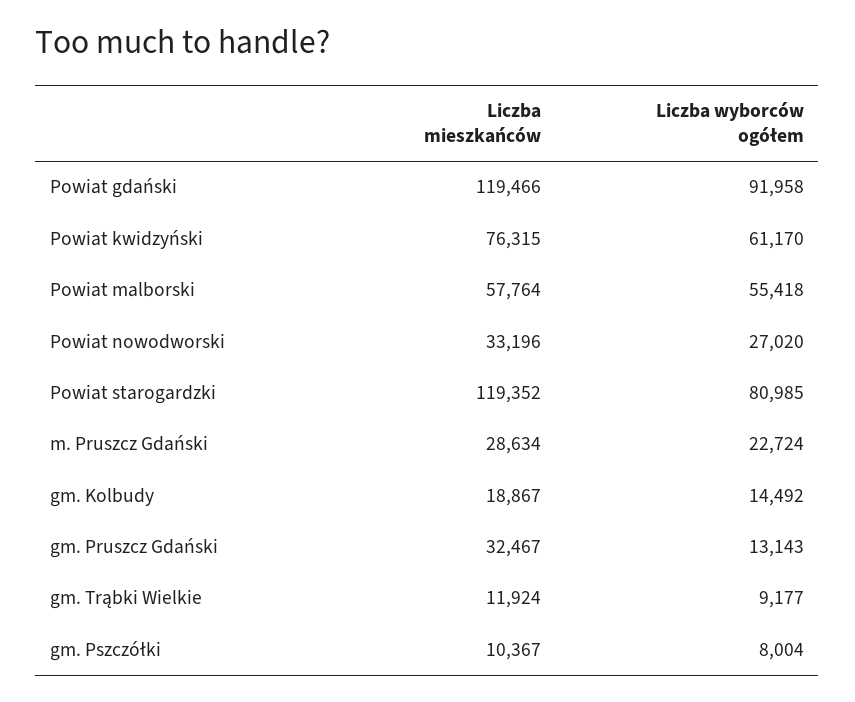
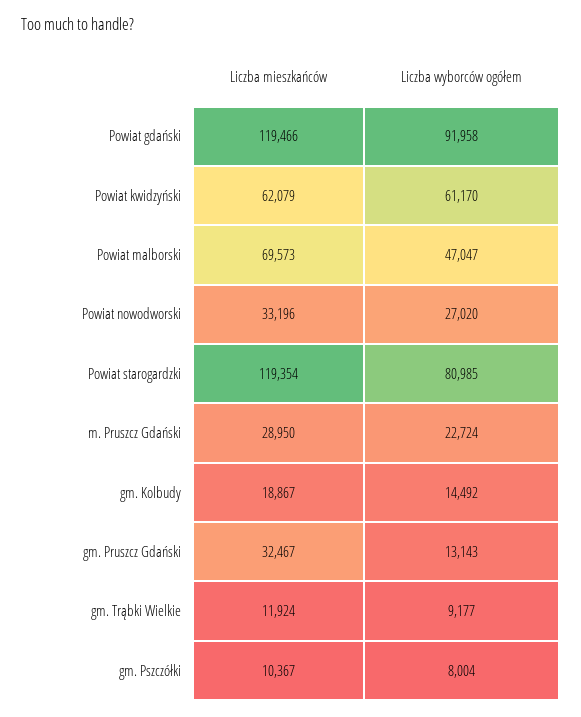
  {
    "Liczba mieszkańców": {
      "Powiat gdański": 119466,
-     "Powiat kwidzyński": 76315,
+     "Powiat kwidzyński": 62079,
-     "Powiat malborski": 57764,
+     "Powiat malborski": 69573,
      "Powiat nowodworski": 33196,
-     "Powiat starogardzki": 119352,
+     "Powiat starogardzki": 119354,
-     "m. Pruszcz Gdański": 28634,
+     "m. Pruszcz Gdański": 28950,
      "gm. Kolbudy": 18867,
      "gm. Pruszcz Gdański": 32467,
      "gm. Trąbki Wielkie": 11924,
      "gm. Pszczółki": 10367
    },
    "Liczba wyborców ogółem": {
      "Powiat gdański": 91958,
      "Powiat kwidzyński": 61170,
-     "Powiat malborski": 55418,
+     "Powiat malborski": 47047,
      "Powiat nowodworski": 27020,
      "Powiat starogardzki": 80985,
      "m. Pruszcz Gdański": 22724,
      "gm. Kolbudy": 14492,
      "gm. Pruszcz Gdański": 13143,
      "gm. Trąbki Wielkie": 9177,
      "gm. Pszczółki": 8004
    }
  }

